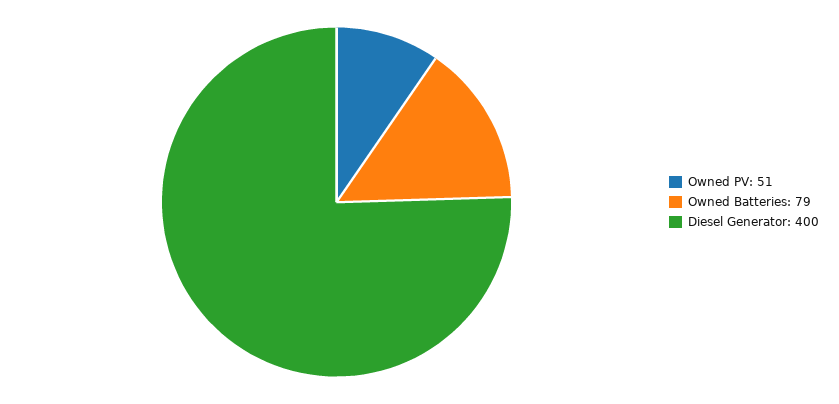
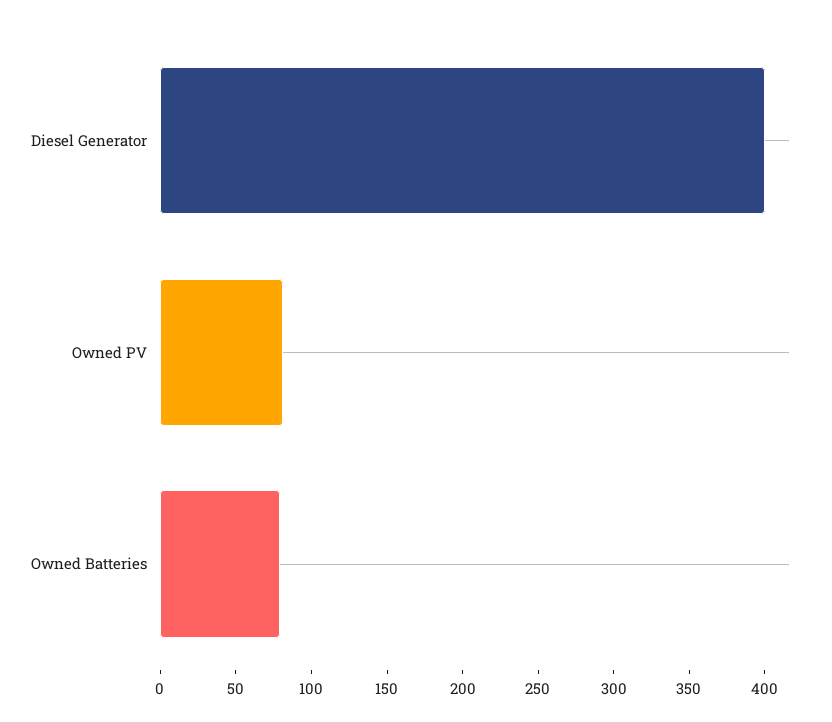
  {
-   "Owned PV": 51,
+   "Owned PV": 80,
    "Owned Batteries": 79,
    "Diesel Generator": 400
  }

